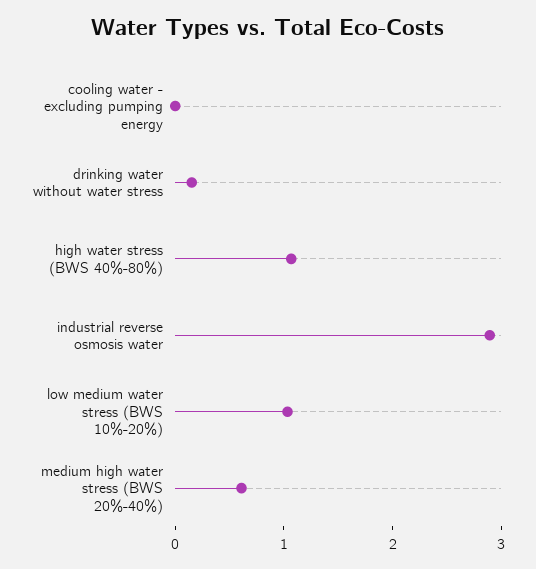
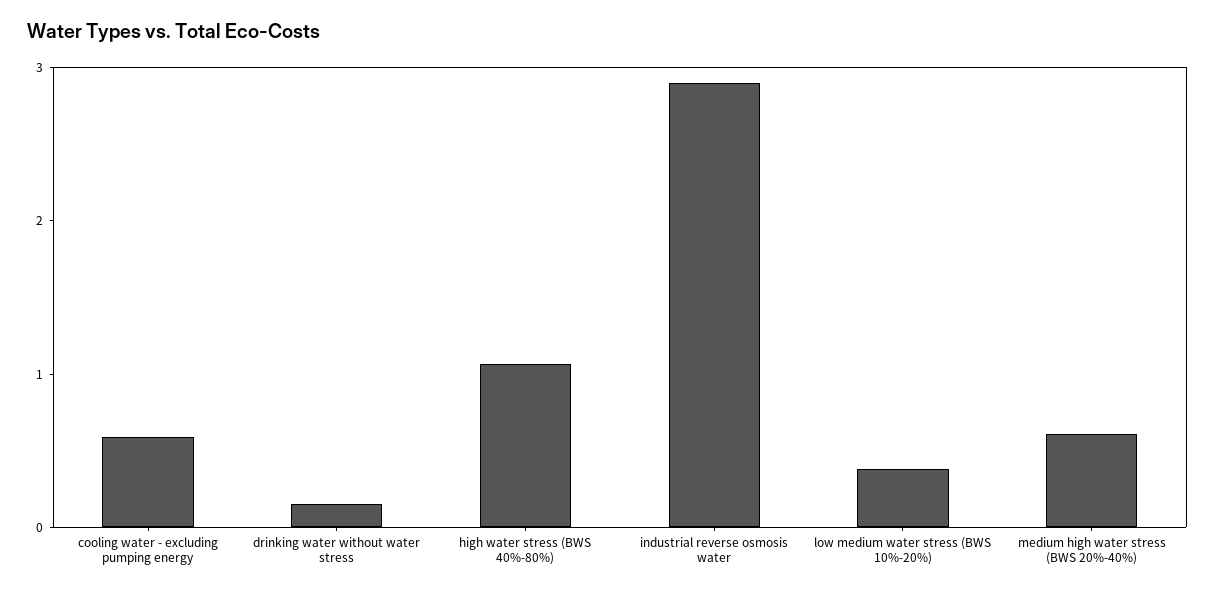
  {
-   "cooling water - excluding pumping energy": 0,
+   "cooling water - excluding pumping energy": 0.6,
    "drinking water without water stress": 0.2,
    "high water stress (BWS 40%-80%)": 1,
    "industrial reverse osmosis water": 2.8,
-   "low medium water stress (BWS 10%-20%)": 1,
+   "low medium water stress (BWS 10%-20%)": 0.4,
    "medium high water stress (BWS 20%-40%)": 0.6
  }

